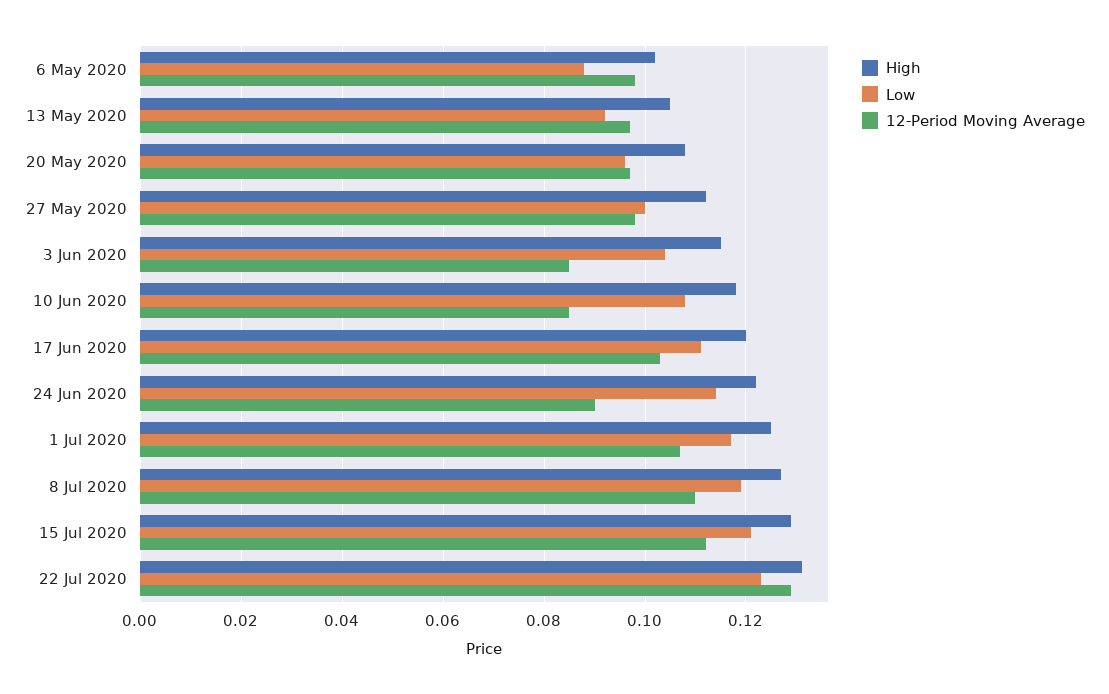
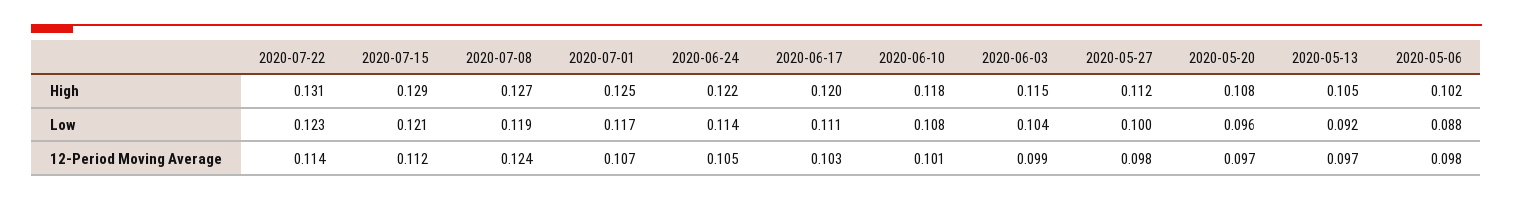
  {
    "High": {
      "6 May 2020": 0.102,
      "13 May 2020": 0.105,
      "20 May 2020": 0.108,
      "27 May 2020": 0.112,
      "3 Jun 2020": 0.115,
      "10 Jun 2020": 0.118,
      "17 Jun 2020": 0.12,
      "24 Jun 2020": 0.122,
      "1 Jul 2020": 0.125,
      "8 Jul 2020": 0.127,
      "15 Jul 2020": 0.129,
      "22 Jul 2020": 0.131
    },
    "Low": {
      "6 May 2020": 0.088,
      "13 May 2020": 0.092,
      "20 May 2020": 0.096,
      "27 May 2020": 0.1,
      "3 Jun 2020": 0.104,
      "10 Jun 2020": 0.108,
      "17 Jun 2020": 0.111,
      "24 Jun 2020": 0.114,
      "1 Jul 2020": 0.117,
      "8 Jul 2020": 0.119,
      "15 Jul 2020": 0.121,
      "22 Jul 2020": 0.123
    },
    "12-Period Moving Average": {
      "6 May 2020": 0.098,
      "13 May 2020": 0.097,
      "20 May 2020": 0.097,
      "27 May 2020": 0.098,
-     "3 Jun 2020": 0.085,
+     "3 Jun 2020": 0.099,
-     "10 Jun 2020": 0.085,
+     "10 Jun 2020": 0.101,
      "17 Jun 2020": 0.103,
-     "24 Jun 2020": 0.09,
+     "24 Jun 2020": 0.105,
      "1 Jul 2020": 0.107,
-     "8 Jul 2020": 0.11,
+     "8 Jul 2020": 0.124,
      "15 Jul 2020": 0.112,
-     "22 Jul 2020": 0.13
+     "22 Jul 2020": 0.114
    }
  }

